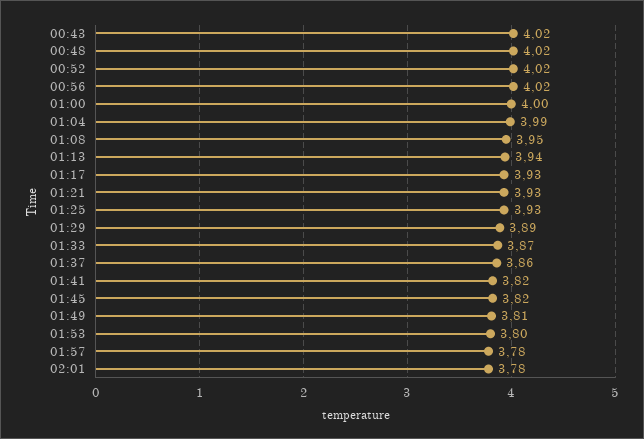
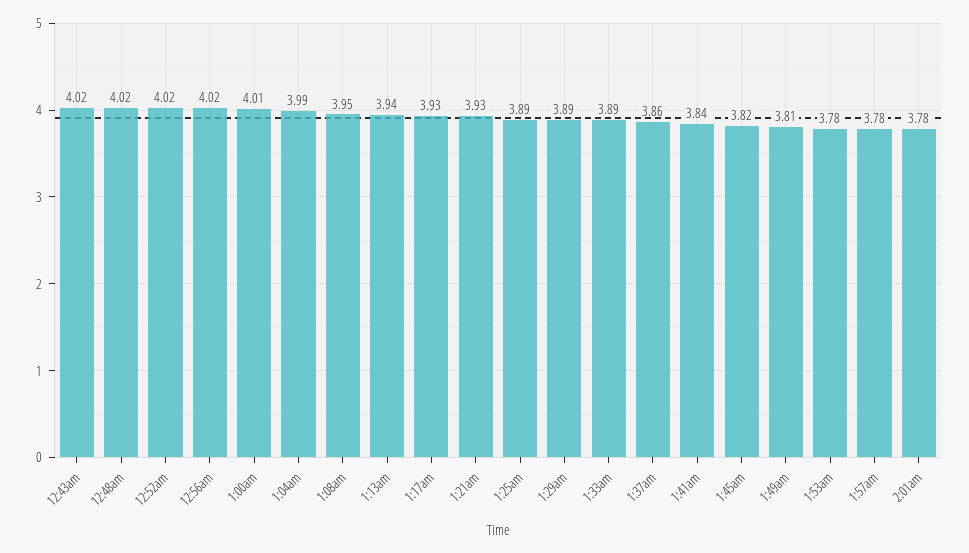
  {
    "00:43": 4.02,
    "00:48": 4.02,
    "00:52": 4.02,
    "00:56": 4.02,
-   "01:00": 4,
+   "01:00": 4.01,
    "01:04": 3.99,
    "01:08": 3.95,
    "01:13": 3.94,
    "01:17": 3.93,
    "01:21": 3.93,
-   "01:25": 3.93,
+   "01:25": 3.89,
    "01:29": 3.89,
-   "01:33": 3.87,
+   "01:33": 3.89,
    "01:37": 3.86,
-   "01:41": 3.82,
+   "01:41": 3.84,
    "01:45": 3.82,
    "01:49": 3.81,
-   "01:53": 3.8,
+   "01:53": 3.78,
    "01:57": 3.78,
    "02:01": 3.78
  }

